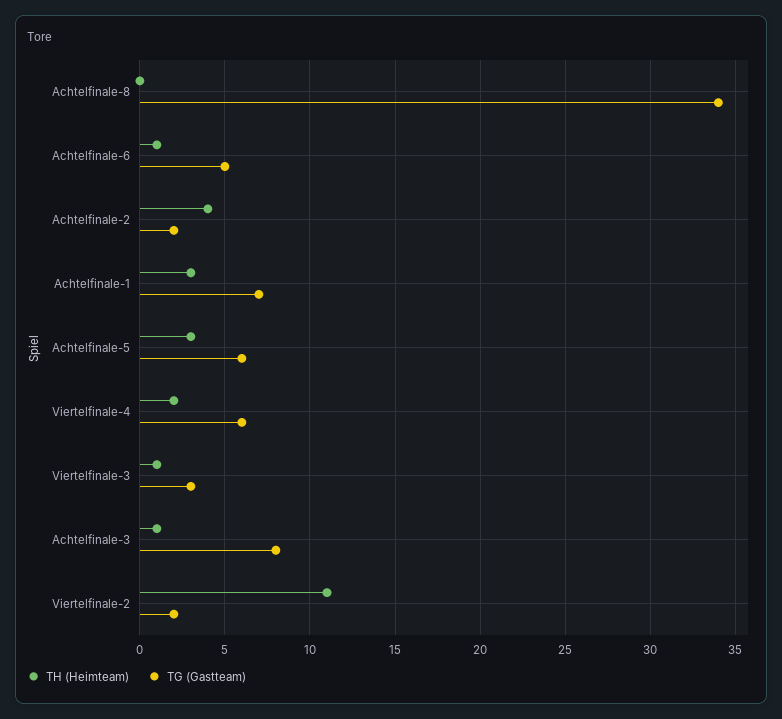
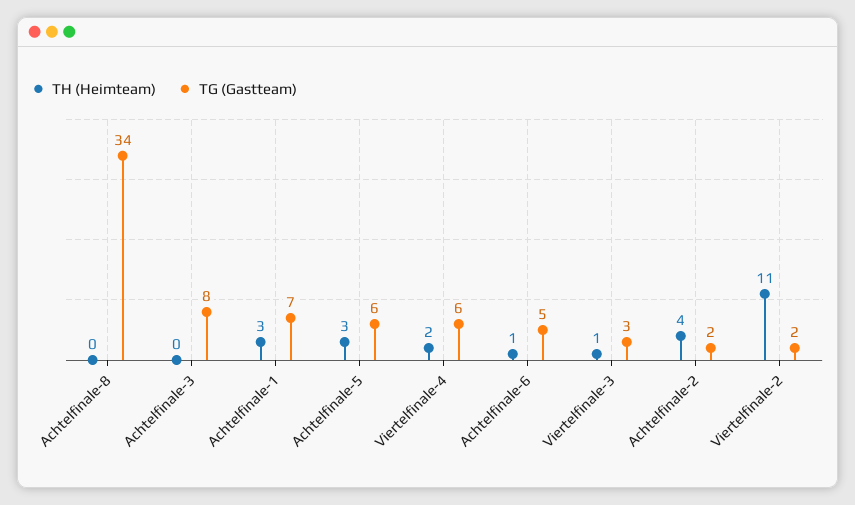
  {
    "TH (Heimteam)": {
      "Achtelfinale-8": 0,
      "Achtelfinale-6": 1,
      "Achtelfinale-2": 4,
      "Achtelfinale-1": 3,
      "Achtelfinale-5": 3,
      "Viertelfinale-4": 2,
      "Viertelfinale-3": 1,
-     "Achtelfinale-3": 1,
+     "Achtelfinale-3": 0,
      "Viertelfinale-2": 11
    },
    "TG (Gastteam)": {
      "Achtelfinale-8": 34,
      "Achtelfinale-6": 5,
      "Achtelfinale-2": 2,
      "Achtelfinale-1": 7,
      "Achtelfinale-5": 6,
      "Viertelfinale-4": 6,
      "Viertelfinale-3": 3,
      "Achtelfinale-3": 8,
      "Viertelfinale-2": 2
    }
  }

